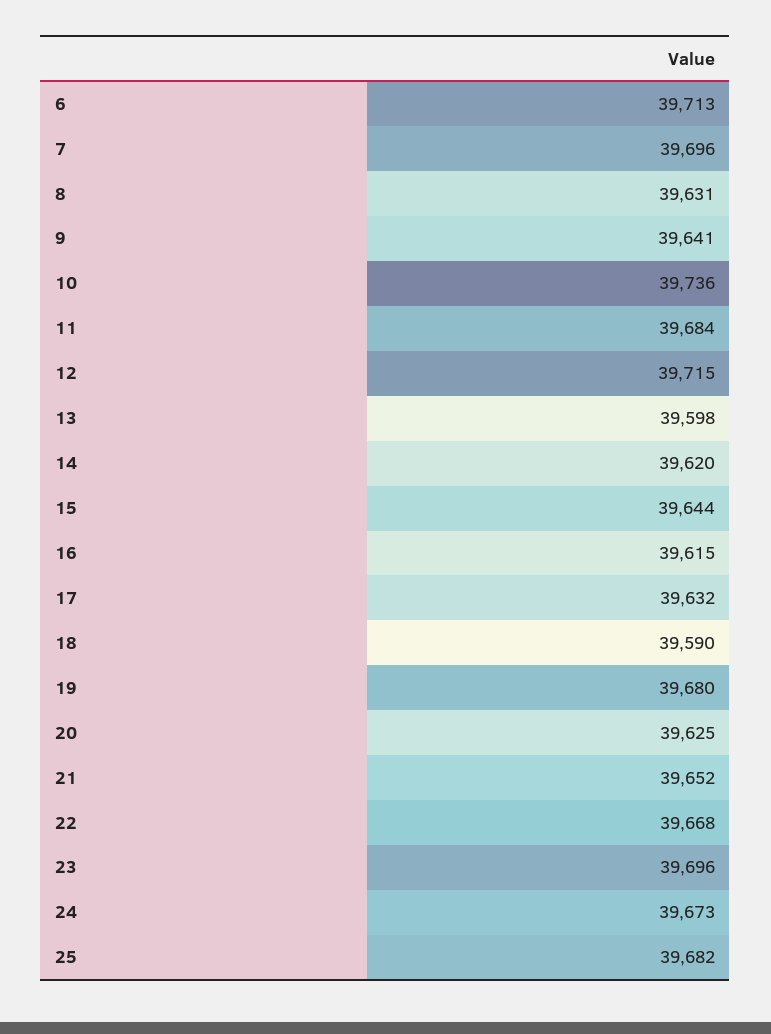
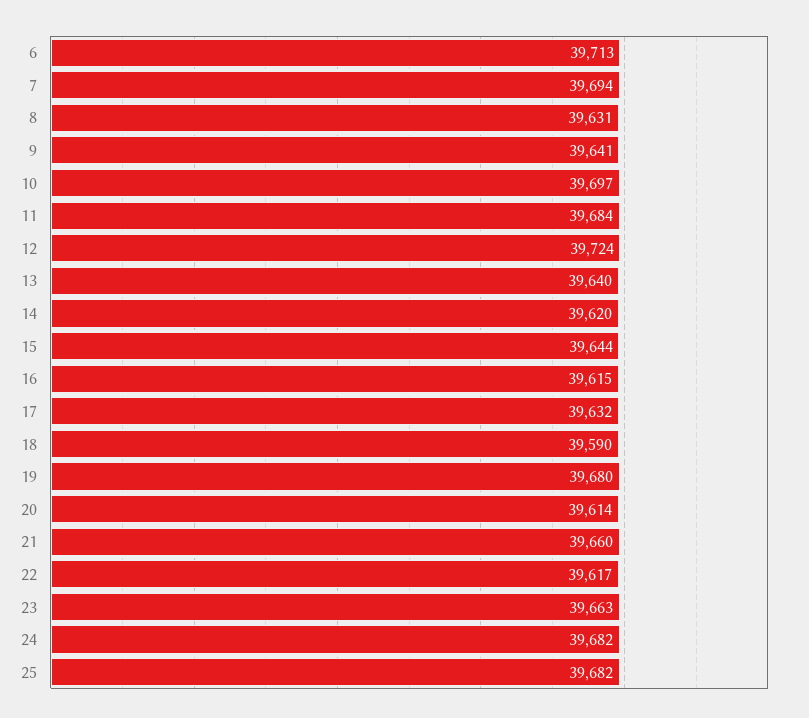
  {
    "6": 39713,
-   "7": 39696,
+   "7": 39694,
    "8": 39631,
    "9": 39641,
-   "10": 39736,
+   "10": 39697,
    "11": 39684,
-   "12": 39715,
+   "12": 39724,
-   "13": 39598,
+   "13": 39640,
    "14": 39620,
    "15": 39644,
    "16": 39615,
    "17": 39632,
    "18": 39590,
    "19": 39680,
-   "20": 39625,
+   "20": 39614,
-   "21": 39652,
+   "21": 39660,
-   "22": 39668,
+   "22": 39617,
-   "23": 39696,
+   "23": 39663,
-   "24": 39673,
+   "24": 39682,
    "25": 39682
  }

